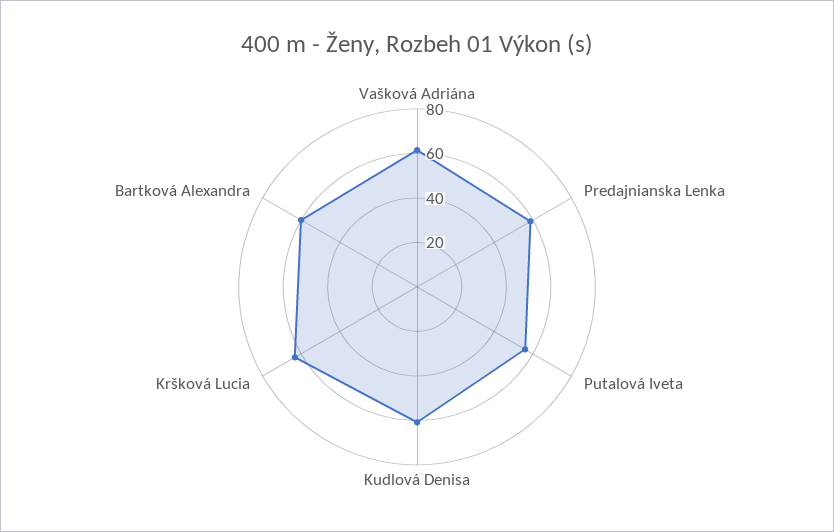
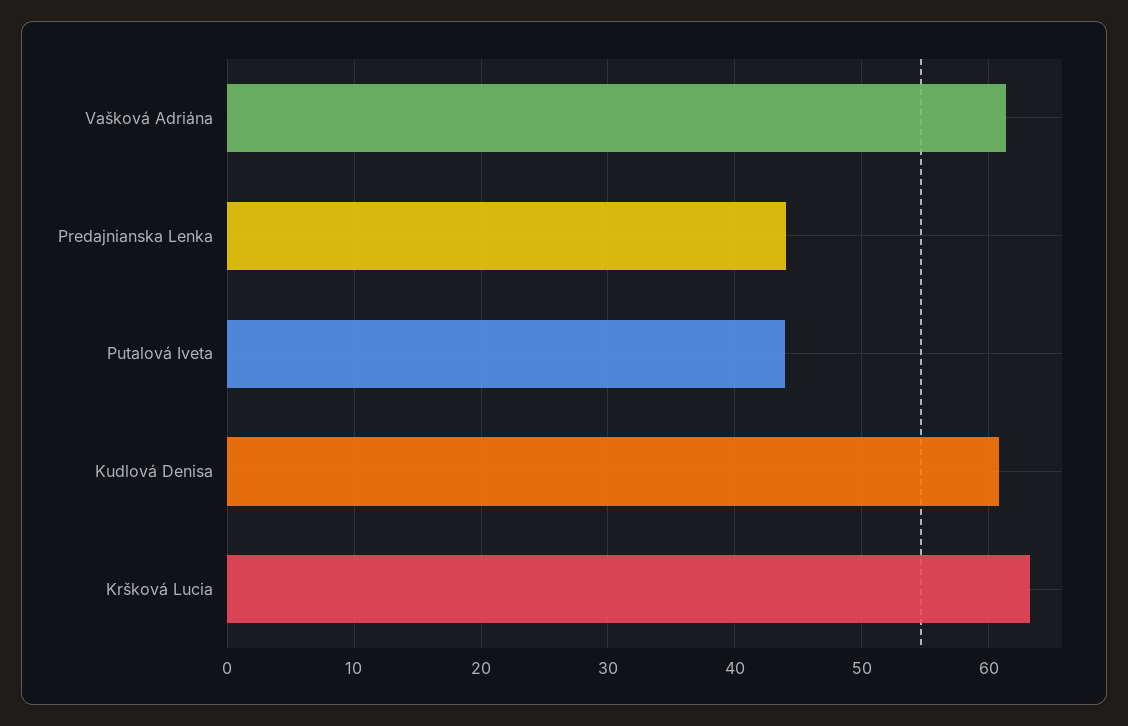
  {
    "Vašková Adriána": 61,
-   "Predajnianska Lenka": 60,
+   "Predajnianska Lenka": 44,
-   "Putalová Iveta": 55,
+   "Putalová Iveta": 44,
    "Kudlová Denisa": 61,
-   "Kršková Lucia": 63,
+   "Kršková Lucia": 63
-   "Bartková Alexandra": 60
  }

